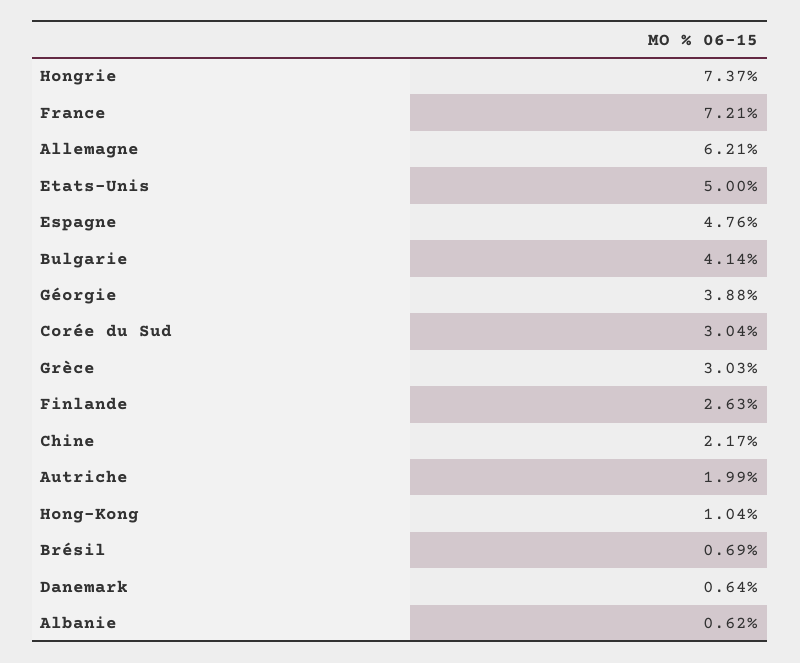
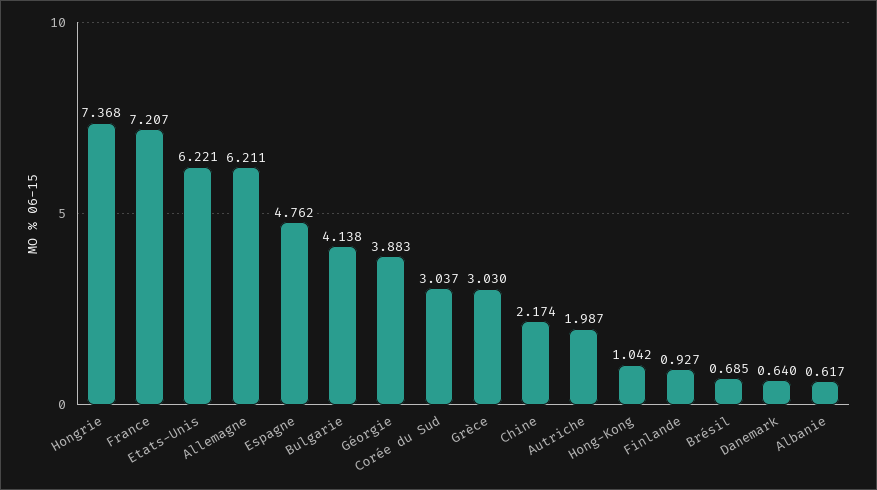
  {
    "Hongrie": 7.368,
    "France": 7.207,
    "Allemagne": 6.211,
-   "Etats-Unis": 5,
+   "Etats-Unis": 6.221,
    "Espagne": 4.762,
    "Bulgarie": 4.138,
    "Géorgie": 3.883,
    "Corée du Sud": 3.037,
    "Grèce": 3.03,
-   "Finlande": 2.63,
+   "Finlande": 0.927,
    "Chine": 2.174,
    "Autriche": 1.987,
    "Hong-Kong": 1.042,
    "Brésil": 0.685,
    "Danemark": 0.64,
    "Albanie": 0.617
  }

